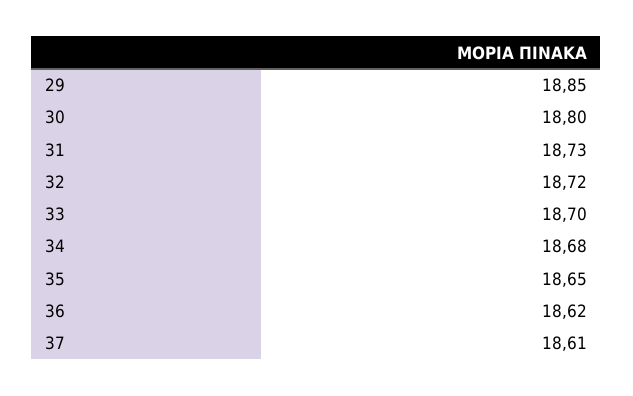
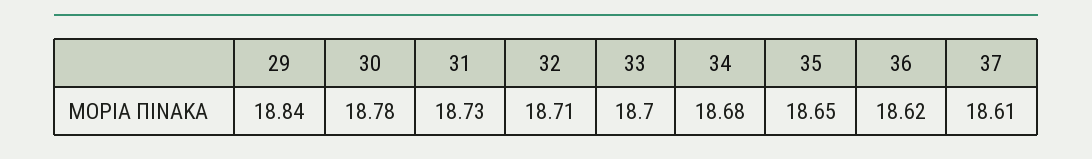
  {
-   "29": 18.85,
+   "29": 18.84,
-   "30": 18.8,
+   "30": 18.78,
    "31": 18.73,
-   "32": 18.72,
+   "32": 18.71,
    "33": 18.7,
    "34": 18.68,
    "35": 18.65,
    "36": 18.62,
    "37": 18.61
  }

